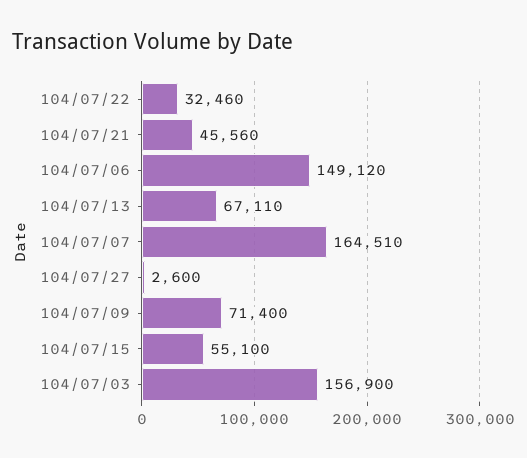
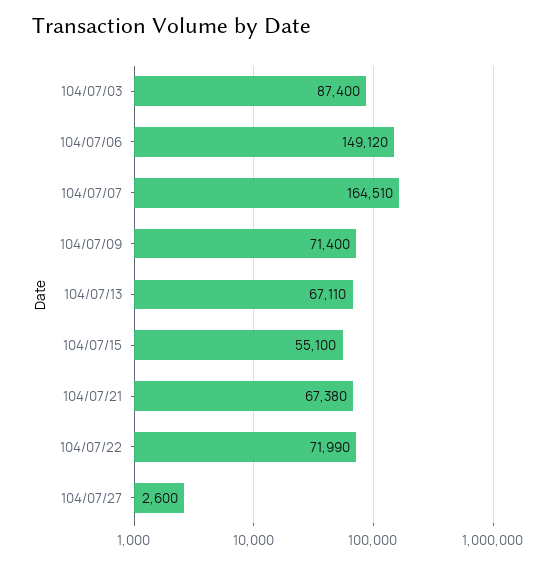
  {
-   "104/07/22": 32460,
+   "104/07/22": 71990,
-   "104/07/21": 45560,
+   "104/07/21": 67380,
    "104/07/06": 149120,
    "104/07/13": 67110,
    "104/07/07": 164510,
    "104/07/27": 2600,
    "104/07/09": 71400,
    "104/07/15": 55100,
-   "104/07/03": 156900
+   "104/07/03": 87400
  }

